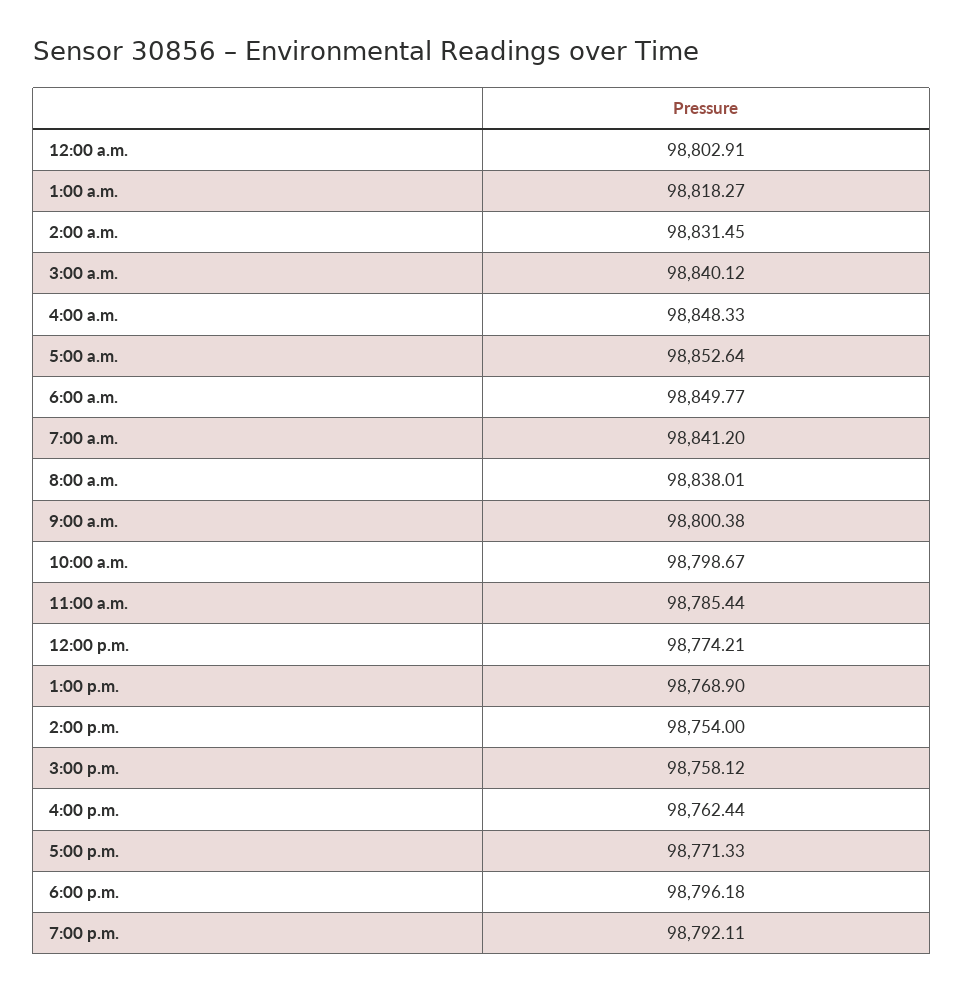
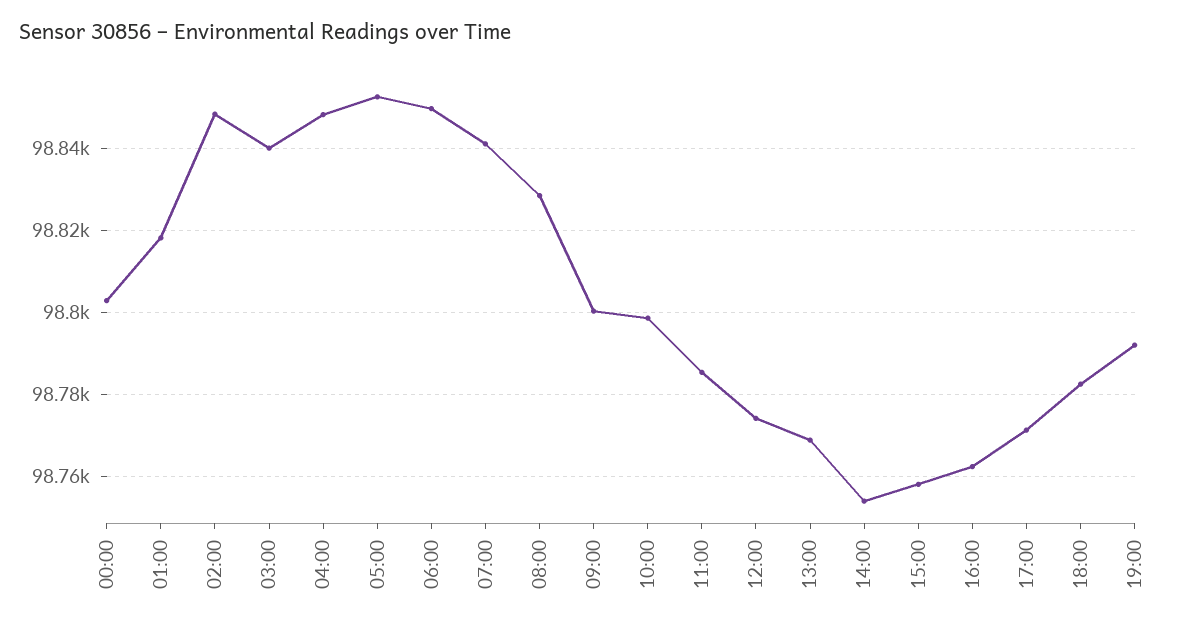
  {
    "12:00 a.m.": 98802.91,
    "1:00 a.m.": 98818.27,
-   "2:00 a.m.": 98831.45,
+   "2:00 a.m.": 98848,
    "3:00 a.m.": 98840.12,
    "4:00 a.m.": 98848.33,
    "5:00 a.m.": 98852.64,
    "6:00 a.m.": 98849.77,
    "7:00 a.m.": 98841.2,
-   "8:00 a.m.": 98838.01,
+   "8:00 a.m.": 98828,
    "9:00 a.m.": 98800.38,
    "10:00 a.m.": 98798.67,
    "11:00 a.m.": 98785.44,
    "12:00 p.m.": 98774.21,
    "1:00 p.m.": 98768.9,
    "2:00 p.m.": 98754,
    "3:00 p.m.": 98758.12,
    "4:00 p.m.": 98762.44,
    "5:00 p.m.": 98771.33,
-   "6:00 p.m.": 98796.18,
+   "6:00 p.m.": 98782,
    "7:00 p.m.": 98792.11
  }

